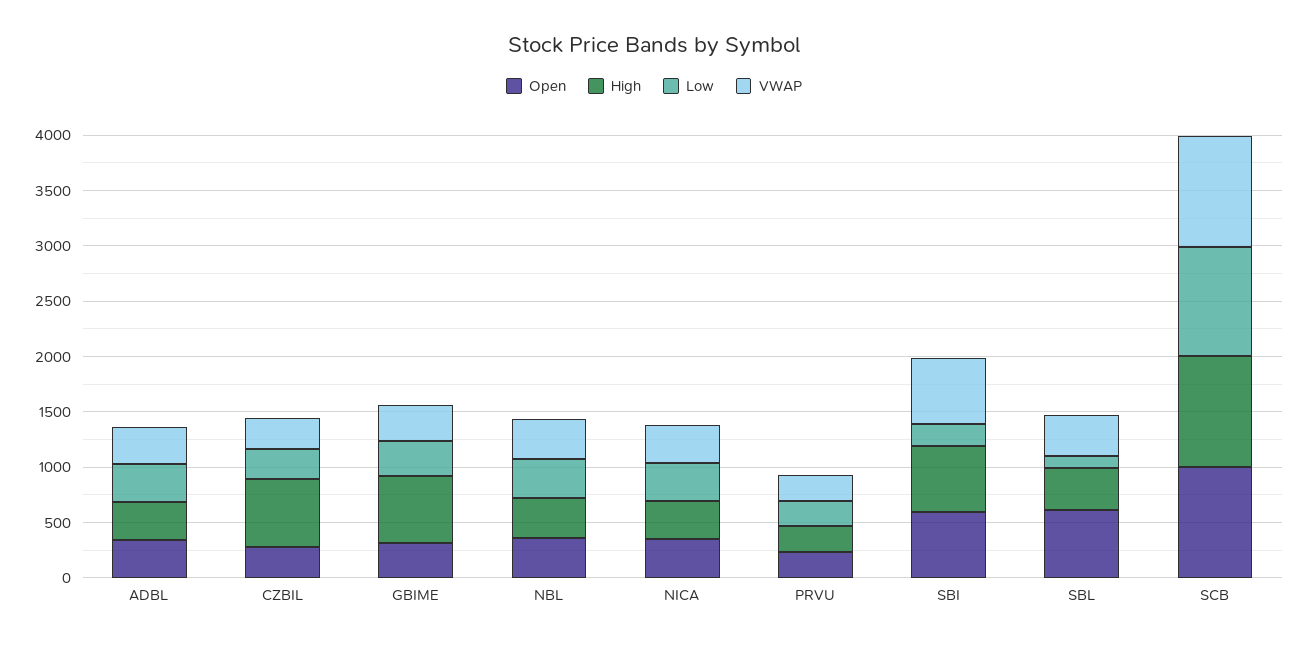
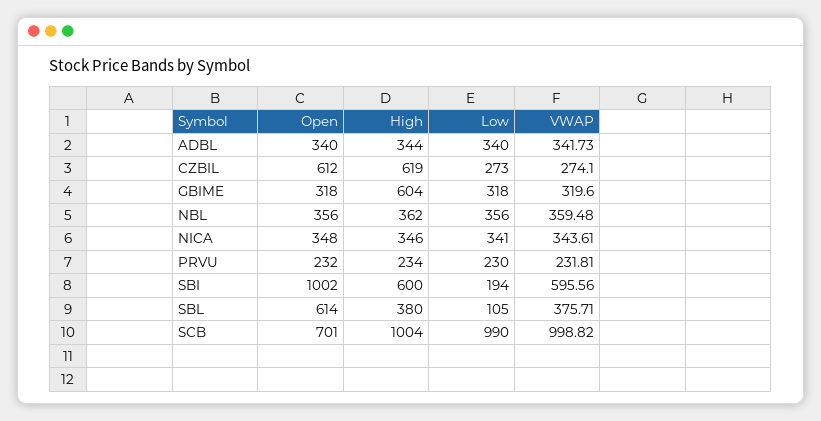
  {
    "Open": {
      "ADBL": 340,
-     "CZBIL": 300,
+     "CZBIL": 612,
      "GBIME": 318,
      "NBL": 356,
      "NICA": 348,
      "PRVU": 232,
-     "SBI": 600,
+     "SBI": 1002,
      "SBL": 614,
-     "SCB": 1000
+     "SCB": 701
    },
    "High": {
      "ADBL": 344,
      "CZBIL": 619,
      "GBIME": 604,
      "NBL": 362,
      "NICA": 346,
      "PRVU": 234,
      "SBI": 600,
      "SBL": 380,
      "SCB": 1004
    },
    "Low": {
      "ADBL": 340,
      "CZBIL": 273,
      "GBIME": 318,
      "NBL": 356,
      "NICA": 341,
      "PRVU": 230,
      "SBI": 194,
      "SBL": 105,
      "SCB": 990
    },
    "VWAP": {
      "ADBL": 341.73,
      "CZBIL": 274.1,
      "GBIME": 319.6,
      "NBL": 359.48,
      "NICA": 343.61,
      "PRVU": 231.81,
      "SBI": 595.56,
      "SBL": 375.71,
      "SCB": 998.82
    }
  }

